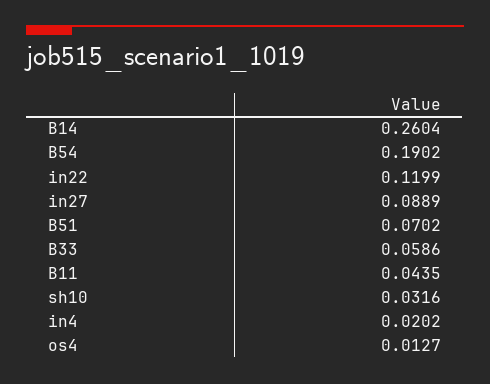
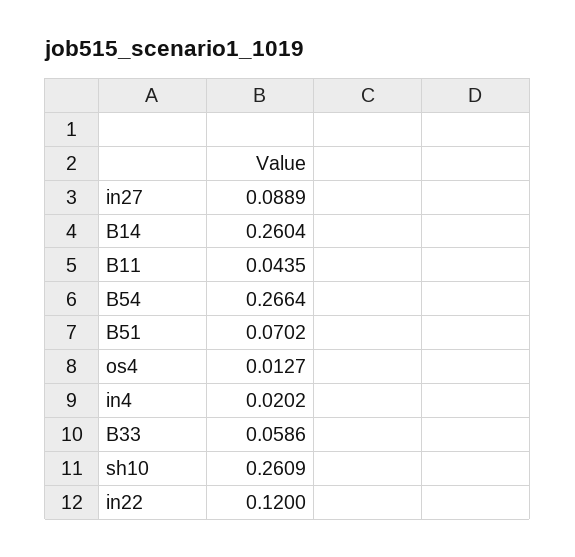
  {
    "B14": 0.2604,
-   "B54": 0.1902,
+   "B54": 0.2664,
-   "in22": 0.1199,
+   "in22": 0.12,
    "in27": 0.0889,
    "B51": 0.0702,
    "B33": 0.0586,
    "B11": 0.0435,
-   "sh10": 0.0316,
+   "sh10": 0.2609,
    "in4": 0.0202,
    "os4": 0.0127
  }

